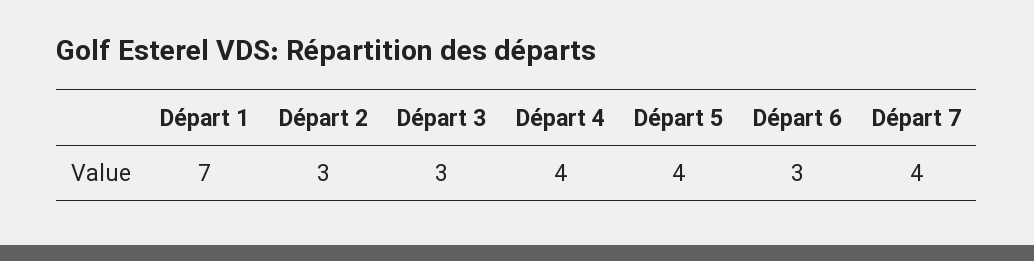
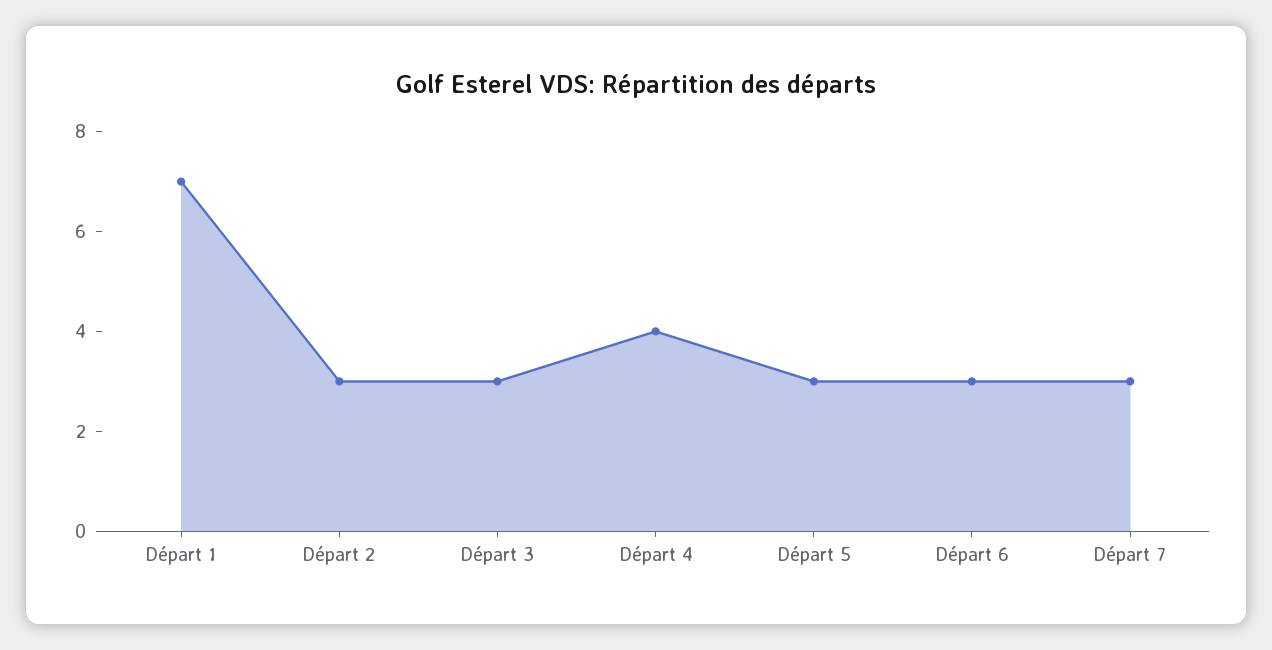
  {
    "Départ 1": 7,
    "Départ 2": 3,
    "Départ 3": 3,
    "Départ 4": 4,
-   "Départ 5": 4,
+   "Départ 5": 3,
    "Départ 6": 3,
-   "Départ 7": 4
+   "Départ 7": 3
  }

